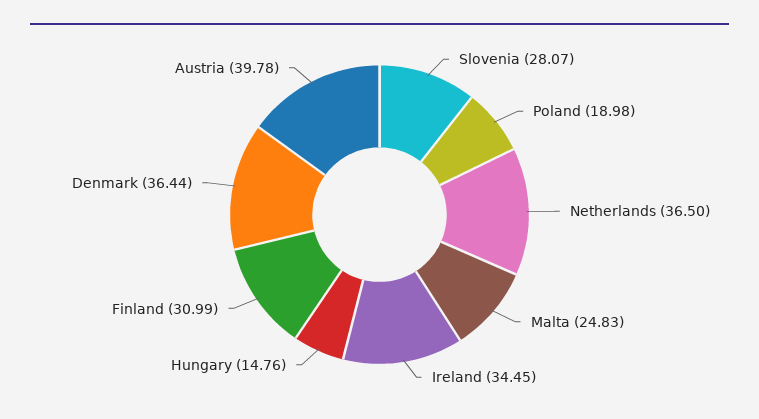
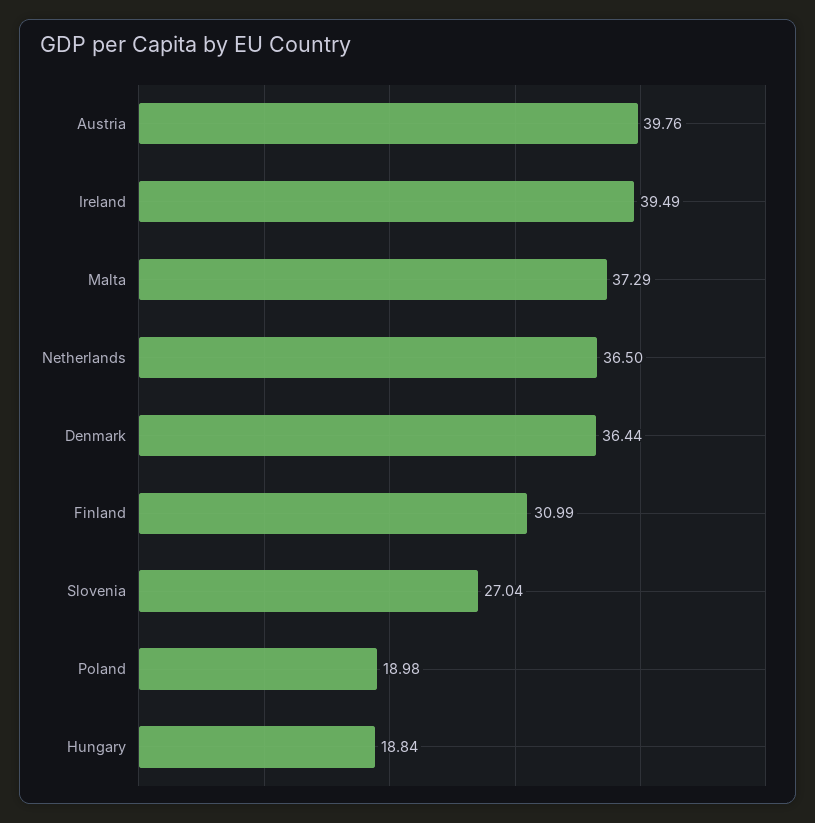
  {
-   "Slovenia": 28.07,
+   "Slovenia": 27.04,
    "Poland": 18.98,
    "Netherlands": 36.5,
-   "Malta": 24.83,
+   "Malta": 37.29,
-   "Ireland": 34.45,
+   "Ireland": 39.49,
-   "Hungary": 14.76,
+   "Hungary": 18.84,
    "Finland": 30.99,
    "Denmark": 36.44,
-   "Austria": 39.78
+   "Austria": 39.76
  }

